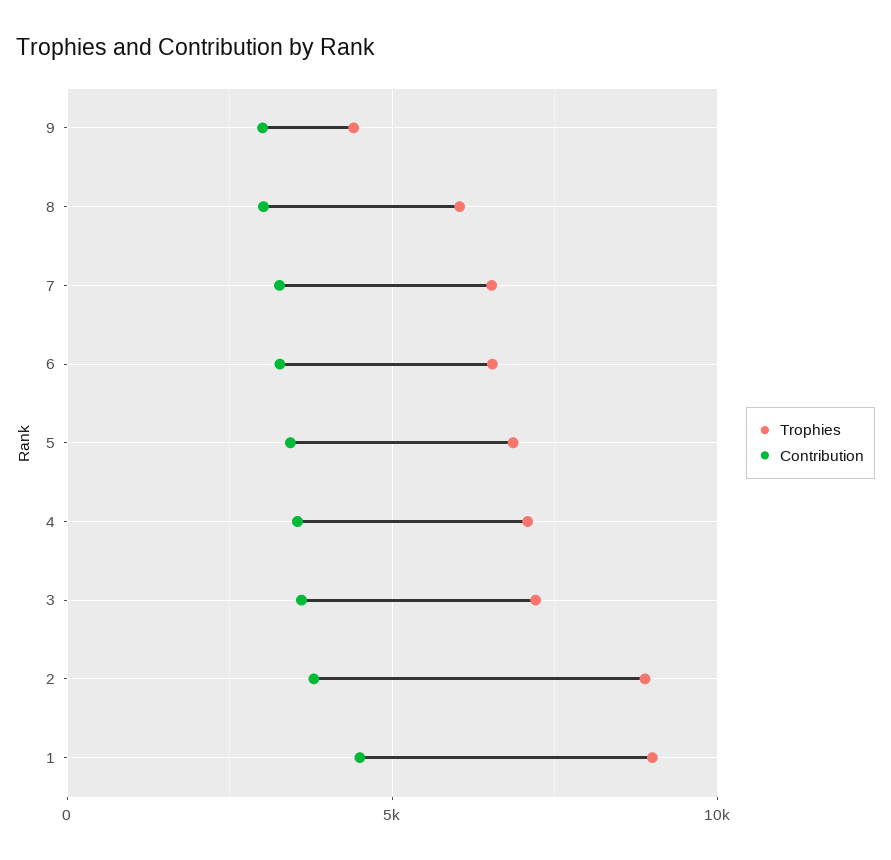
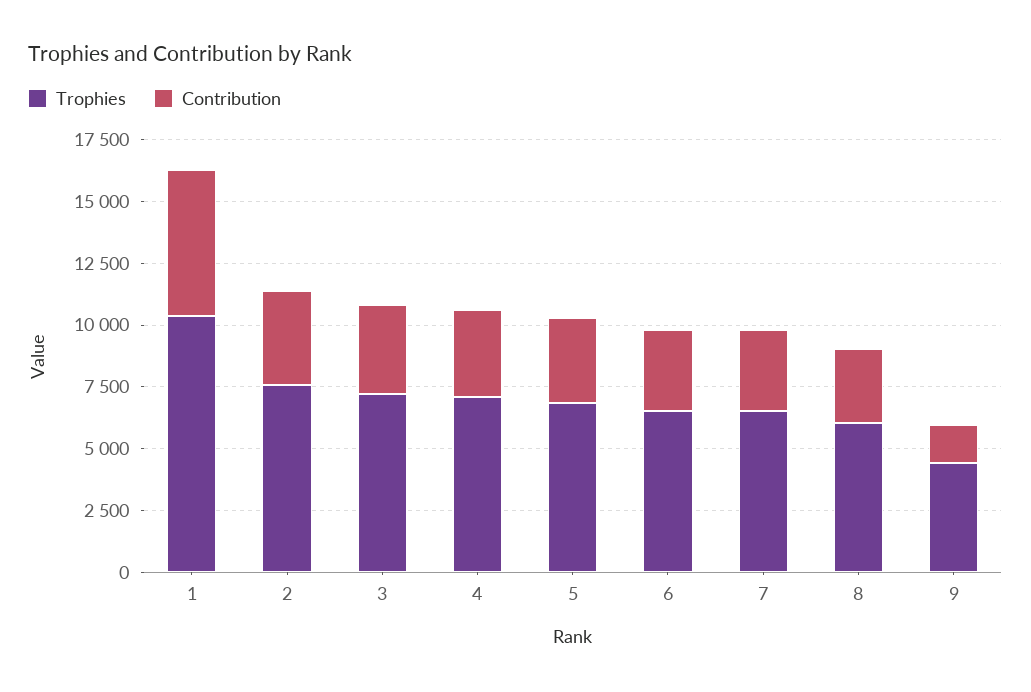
  {
    "Trophies": {
      "9": 4500,
      "8": 6000,
      "7": 6500,
      "6": 6500,
      "5": 7000,
      "4": 7000,
      "3": 7000,
-     "2": 9000,
+     "2": 7500,
-     "1": 9000
+     "1": 10500
    },
    "Contribution": {
-     "9": 3000,
+     "9": 1500,
      "8": 3000,
      "7": 3500,
      "6": 3500,
      "5": 3500,
      "4": 3500,
      "3": 3500,
      "2": 4000,
-     "1": 4500
+     "1": 6000
    }
  }

